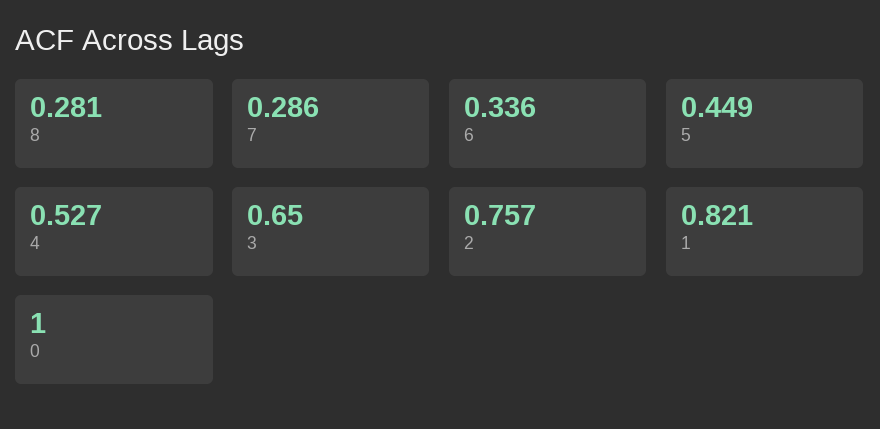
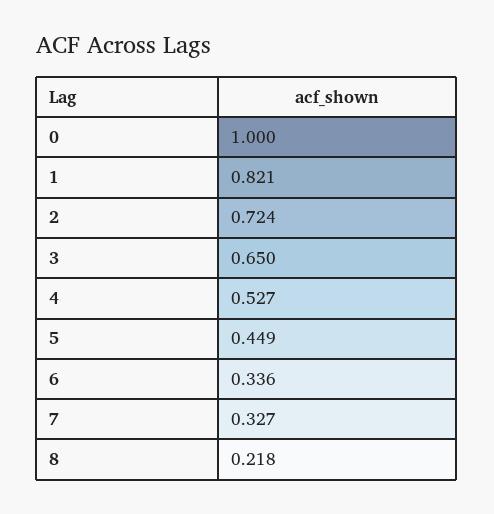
  {
-   "8": 0.281,
+   "8": 0.218,
-   "7": 0.286,
+   "7": 0.327,
    "6": 0.336,
    "5": 0.449,
    "4": 0.527,
    "3": 0.65,
-   "2": 0.757,
+   "2": 0.724,
    "1": 0.821,
    "0": 1
  }

